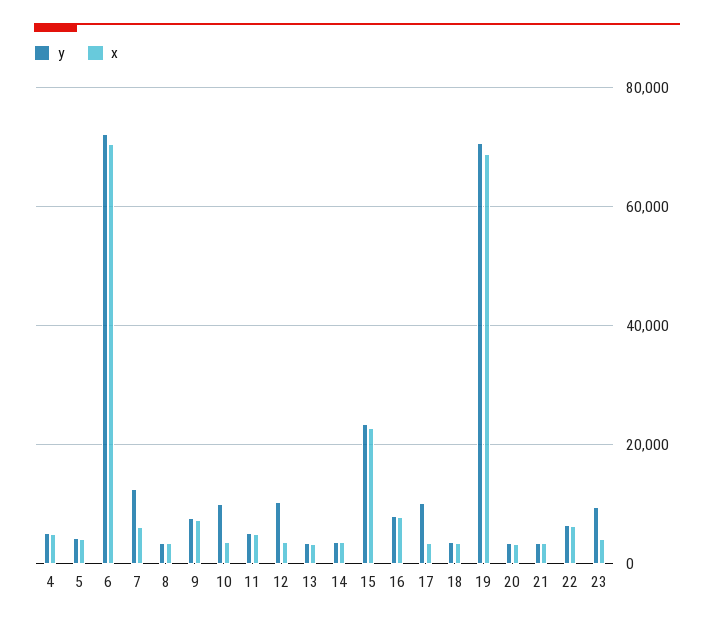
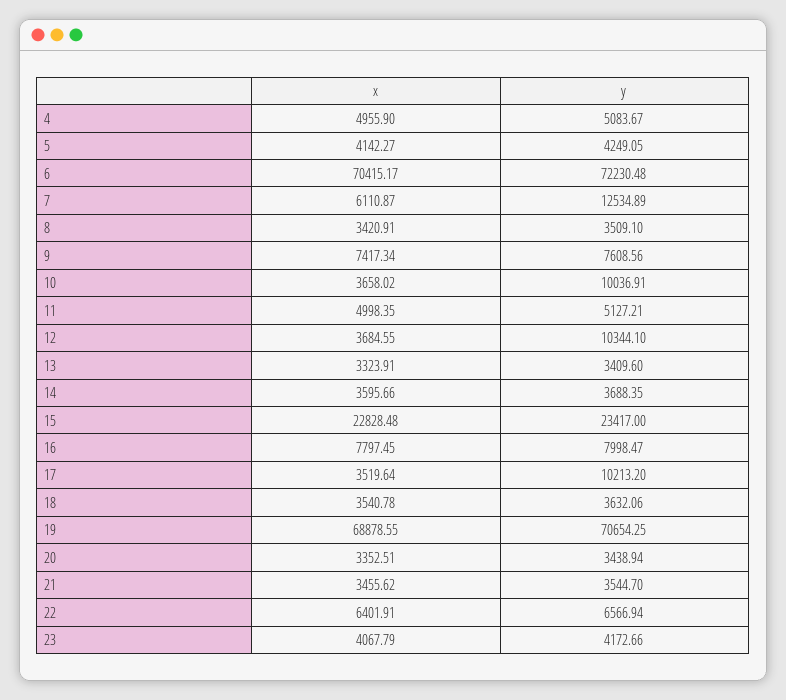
  {
    "y": {
      "4": 5083.67,
      "5": 4249.05,
      "6": 72230.48,
      "7": 12534.89,
      "8": 3509.1,
      "9": 7608.56,
      "10": 10036.91,
      "11": 5127.21,
      "12": 10344.1,
      "13": 3409.6,
      "14": 3688.35,
      "15": 23417,
      "16": 7998.47,
      "17": 10213.2,
      "18": 3632.06,
      "19": 70654.25,
      "20": 3438.94,
      "21": 3544.7,
      "22": 6566.94,
-     "23": 10000
+     "23": 4172.66
    },
    "x": {
      "4": 4955.9,
      "5": 4142.27,
      "6": 70415.17,
      "7": 6110.87,
      "8": 3420.91,
      "9": 7417.34,
      "10": 3658.02,
      "11": 4998.35,
      "12": 3684.55,
      "13": 3323.91,
      "14": 3595.66,
      "15": 22828.48,
      "16": 7797.45,
      "17": 3519.64,
      "18": 3540.78,
      "19": 68878.55,
      "20": 3352.51,
      "21": 3455.62,
      "22": 6401.91,
      "23": 4067.79
    }
  }

